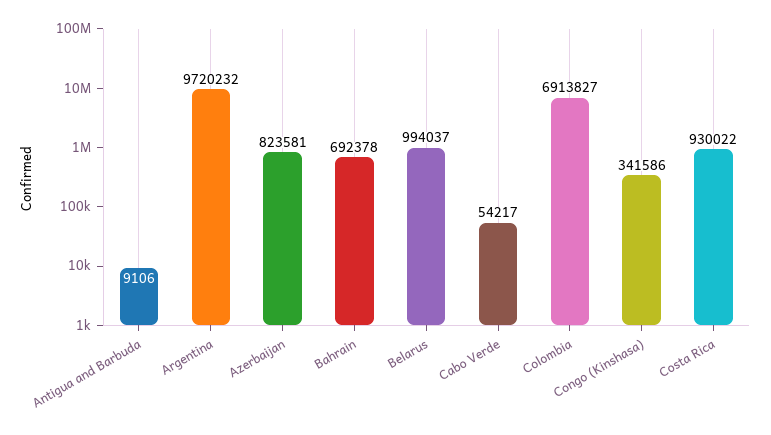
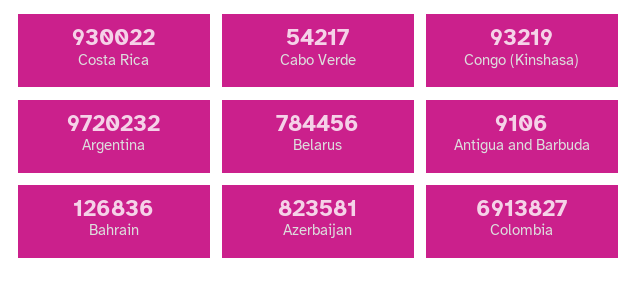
  {
    "Antigua and Barbuda": 9106,
    "Argentina": 9720232,
    "Azerbaijan": 823581,
-   "Bahrain": 692378,
+   "Bahrain": 126836,
-   "Belarus": 994037,
+   "Belarus": 784456,
    "Cabo Verde": 54217,
    "Colombia": 6913827,
-   "Congo (Kinshasa)": 341586,
+   "Congo (Kinshasa)": 93219,
    "Costa Rica": 930022
  }

